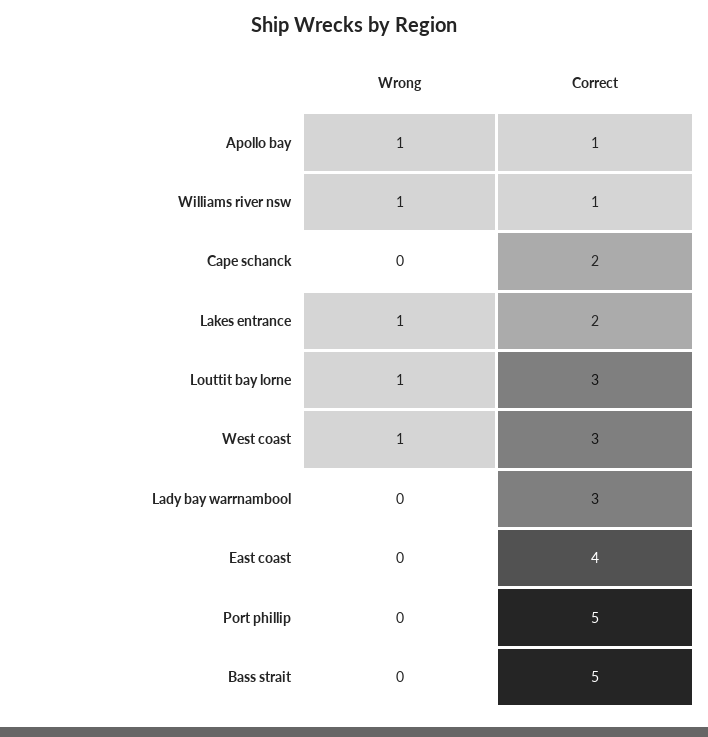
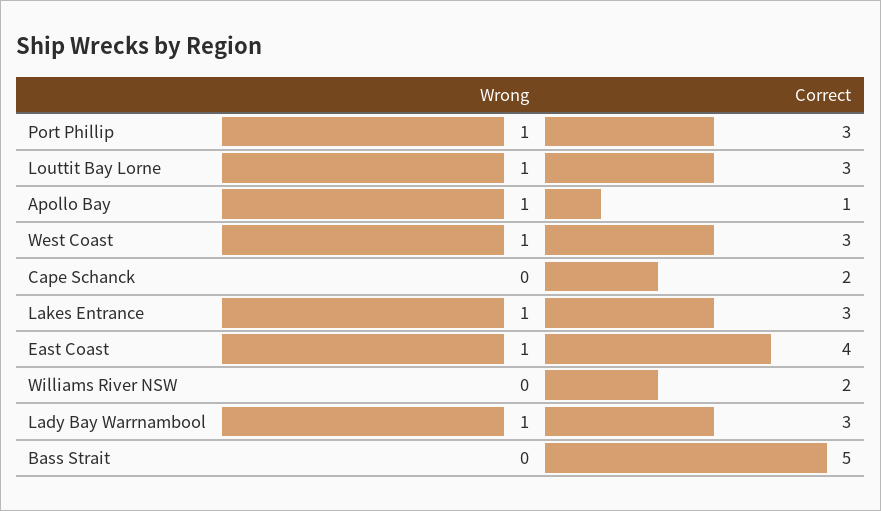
  {
    "Wrong": {
      "Apollo bay": 1,
-     "Williams river nsw": 1,
+     "Williams river nsw": 0,
      "Cape schanck": 0,
      "Lakes entrance": 1,
      "Louttit bay lorne": 1,
      "West coast": 1,
-     "Lady bay warrnambool": 0,
+     "Lady bay warrnambool": 1,
-     "East coast": 0,
+     "East coast": 1,
-     "Port phillip": 0,
+     "Port phillip": 1,
      "Bass strait": 0
    },
    "Correct": {
      "Apollo bay": 1,
-     "Williams river nsw": 1,
+     "Williams river nsw": 2,
      "Cape schanck": 2,
-     "Lakes entrance": 2,
+     "Lakes entrance": 3,
      "Louttit bay lorne": 3,
      "West coast": 3,
      "Lady bay warrnambool": 3,
      "East coast": 4,
-     "Port phillip": 5,
+     "Port phillip": 3,
      "Bass strait": 5
    }
  }

